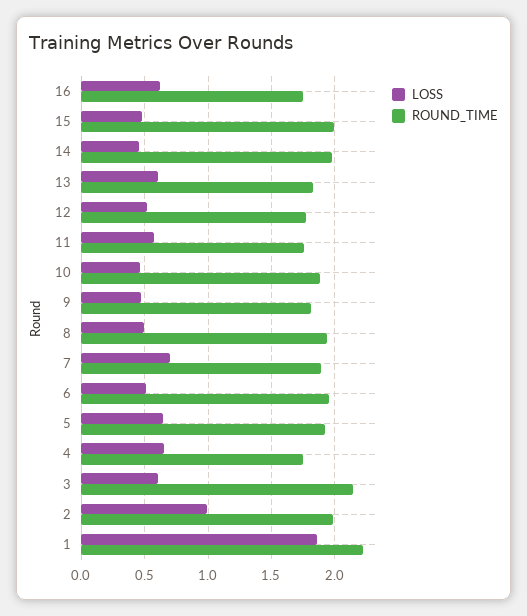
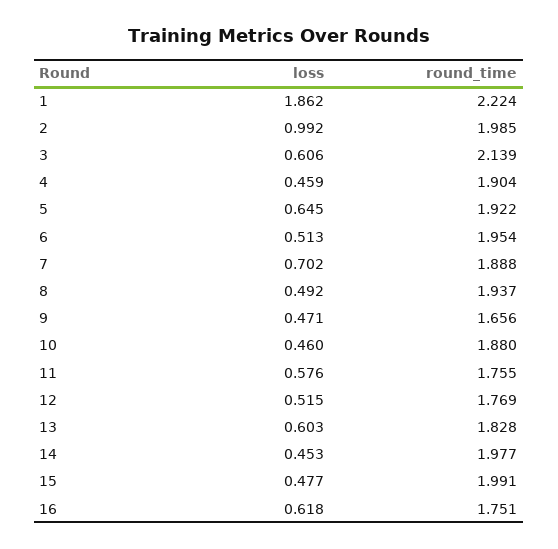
  {
    "LOSS": {
      "16": 0.618,
      "15": 0.477,
      "14": 0.453,
      "13": 0.603,
      "12": 0.515,
      "11": 0.576,
      "10": 0.46,
      "9": 0.471,
      "8": 0.492,
      "7": 0.702,
      "6": 0.513,
      "5": 0.645,
-     "4": 0.65,
+     "4": 0.459,
      "3": 0.606,
      "2": 0.992,
      "1": 1.862
    },
    "ROUND_TIME": {
      "16": 1.751,
      "15": 1.991,
      "14": 1.977,
      "13": 1.828,
      "12": 1.769,
      "11": 1.755,
      "10": 1.88,
-     "9": 1.8,
+     "9": 1.656,
      "8": 1.937,
      "7": 1.888,
      "6": 1.954,
      "5": 1.922,
-     "4": 1.75,
+     "4": 1.904,
      "3": 2.139,
      "2": 1.985,
      "1": 2.224
    }
  }

